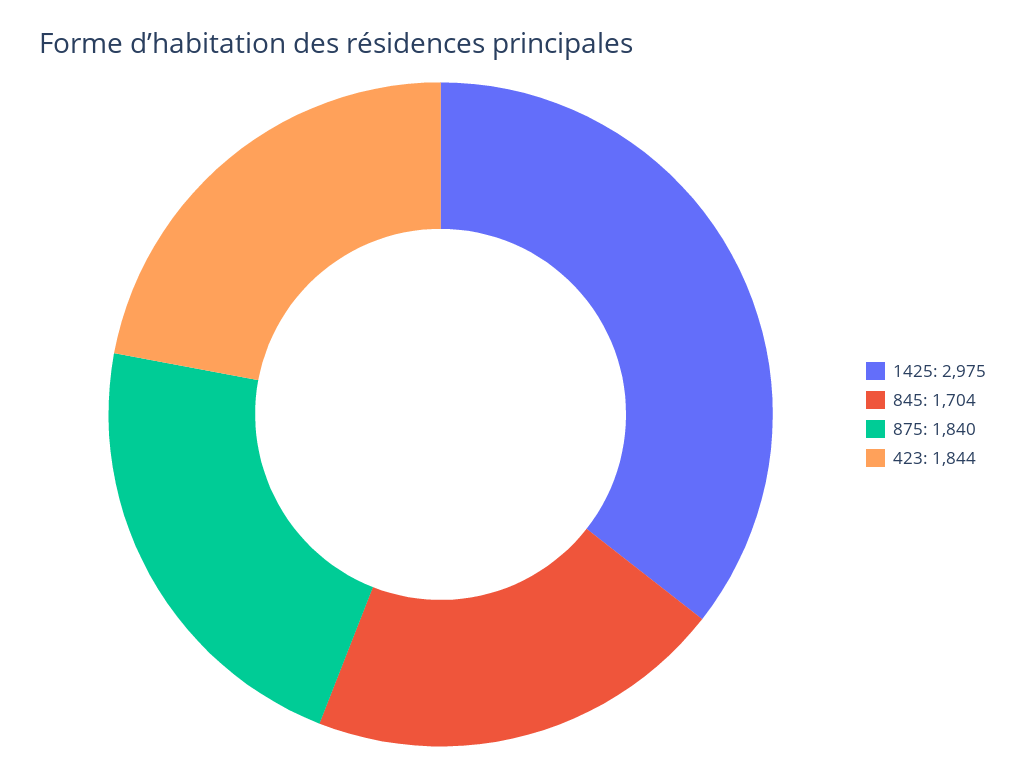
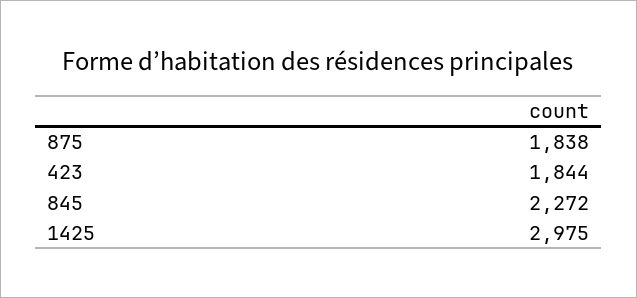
  {
    "1425": 2975,
-   "845": 1704,
+   "845": 2272,
-   "875": 1840,
+   "875": 1838,
    "423": 1844
  }

